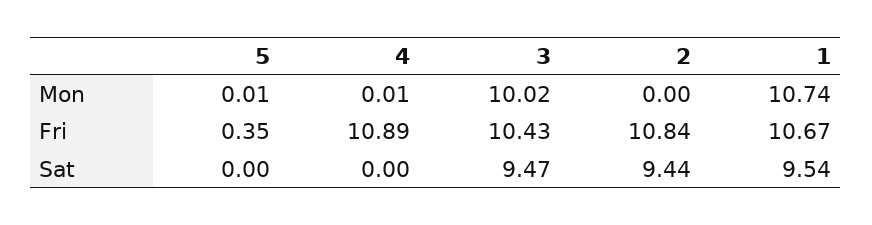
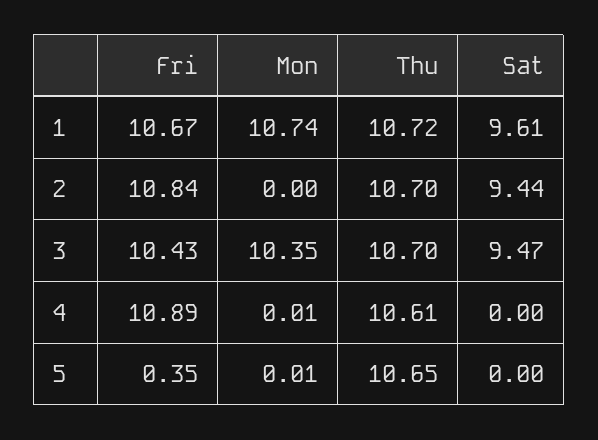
  {
    "5": {
      "Mon": 0.01,
      "Fri": 0.35,
-     "Sat": 0
+     "Sat": 0,
+     "Thu": 10.65
    },
    "4": {
      "Mon": 0.01,
      "Fri": 10.89,
-     "Sat": 0
+     "Sat": 0,
+     "Thu": 10.61
    },
    "3": {
-     "Mon": 10.02,
+     "Mon": 10.35,
      "Fri": 10.43,
-     "Sat": 9.47
+     "Sat": 9.47,
+     "Thu": 10.7
    },
    "2": {
      "Mon": 0,
      "Fri": 10.84,
-     "Sat": 9.44
+     "Sat": 9.44,
+     "Thu": 10.7
    },
    "1": {
      "Mon": 10.74,
      "Fri": 10.67,
-     "Sat": 9.54
+     "Sat": 9.61,
+     "Thu": 10.72
    }
  }

